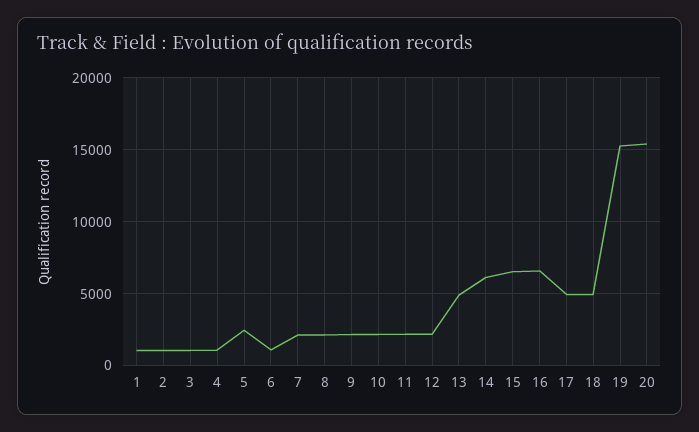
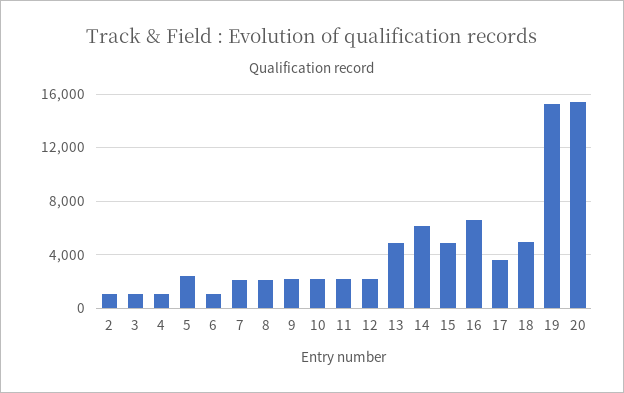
  {
-   "1": 1000,
    "2": 1000,
    "3": 1000,
    "4": 1000,
    "5": 2500,
    "6": 1000,
    "7": 2000,
    "8": 2000,
    "9": 2000,
    "10": 2000,
    "11": 2000,
    "12": 2000,
    "13": 5000,
    "14": 6000,
-   "15": 6500,
+   "15": 5000,
    "16": 6500,
-   "17": 5000,
+   "17": 3500,
    "18": 5000,
    "19": 15500,
    "20": 15500
  }

